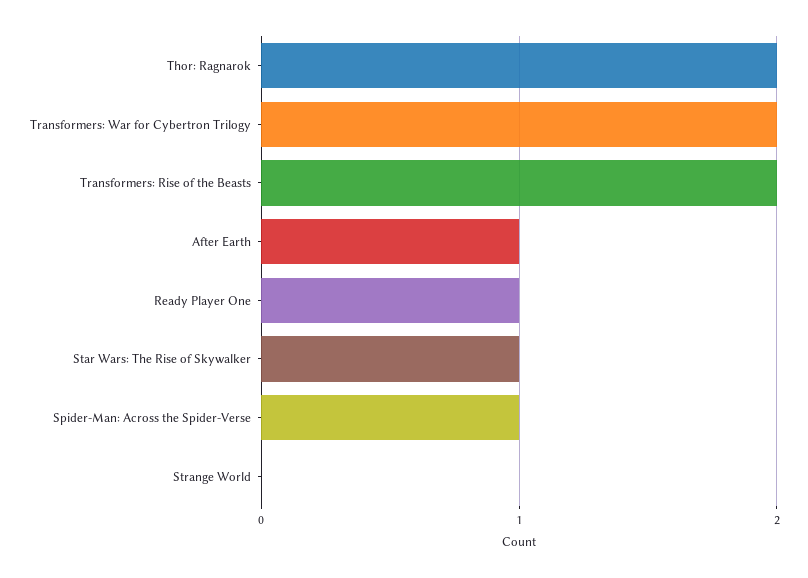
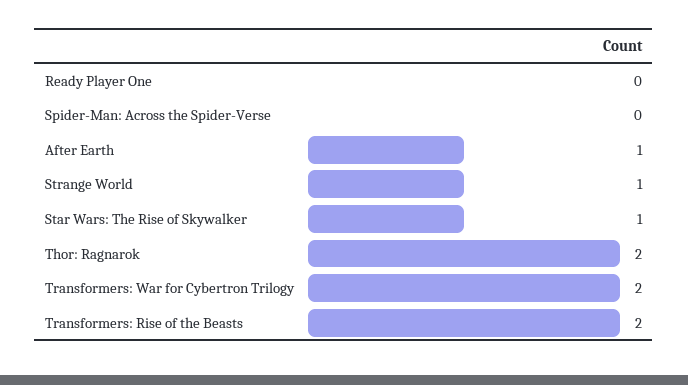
  {
    "Thor: Ragnarok": 2,
    "Transformers: War for Cybertron Trilogy": 2,
    "Transformers: Rise of the Beasts": 2,
    "After Earth": 1,
-   "Ready Player One": 1,
+   "Ready Player One": 0,
    "Star Wars: The Rise of Skywalker": 1,
-   "Spider-Man: Across the Spider-Verse": 1,
+   "Spider-Man: Across the Spider-Verse": 0,
-   "Strange World": 0
+   "Strange World": 1
  }

